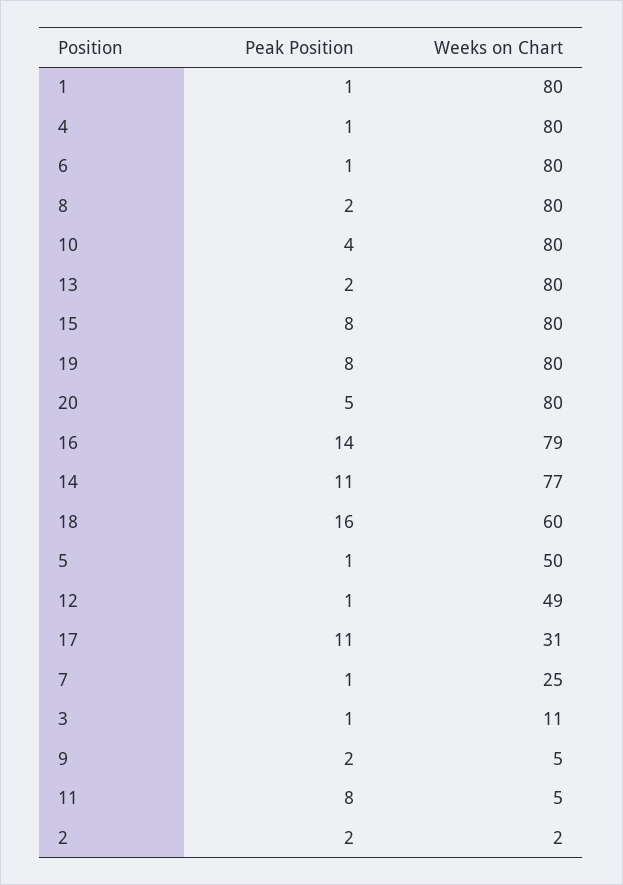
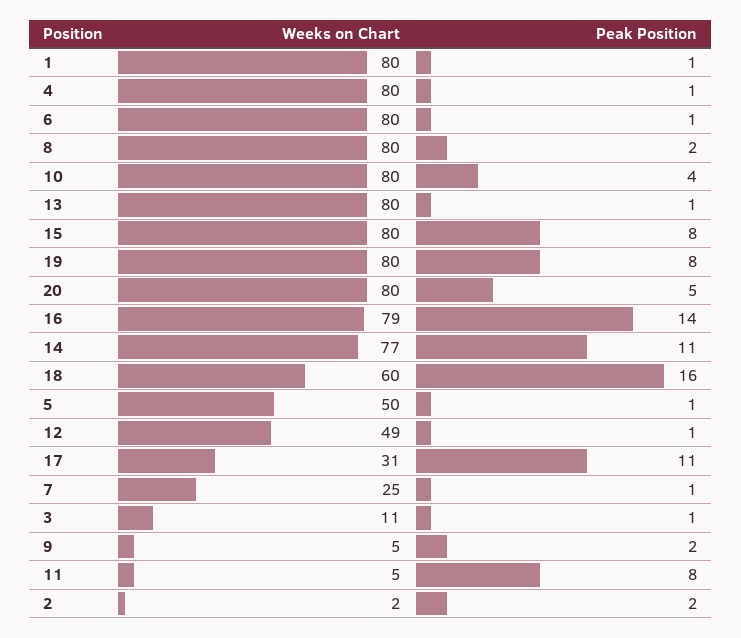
  {
    "Peak Position": {
      "1": 1,
      "4": 1,
      "6": 1,
      "8": 2,
      "10": 4,
-     "13": 2,
+     "13": 1,
      "15": 8,
      "19": 8,
      "20": 5,
      "16": 14,
      "14": 11,
      "18": 16,
      "5": 1,
      "12": 1,
      "17": 11,
      "7": 1,
      "3": 1,
      "9": 2,
      "11": 8,
      "2": 2
    },
    "Weeks on Chart": {
      "1": 80,
      "4": 80,
      "6": 80,
      "8": 80,
      "10": 80,
      "13": 80,
      "15": 80,
      "19": 80,
      "20": 80,
      "16": 79,
      "14": 77,
      "18": 60,
      "5": 50,
      "12": 49,
      "17": 31,
      "7": 25,
      "3": 11,
      "9": 5,
      "11": 5,
      "2": 2
    }
  }

